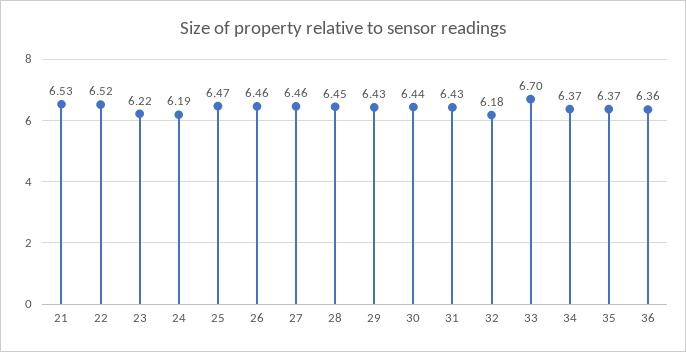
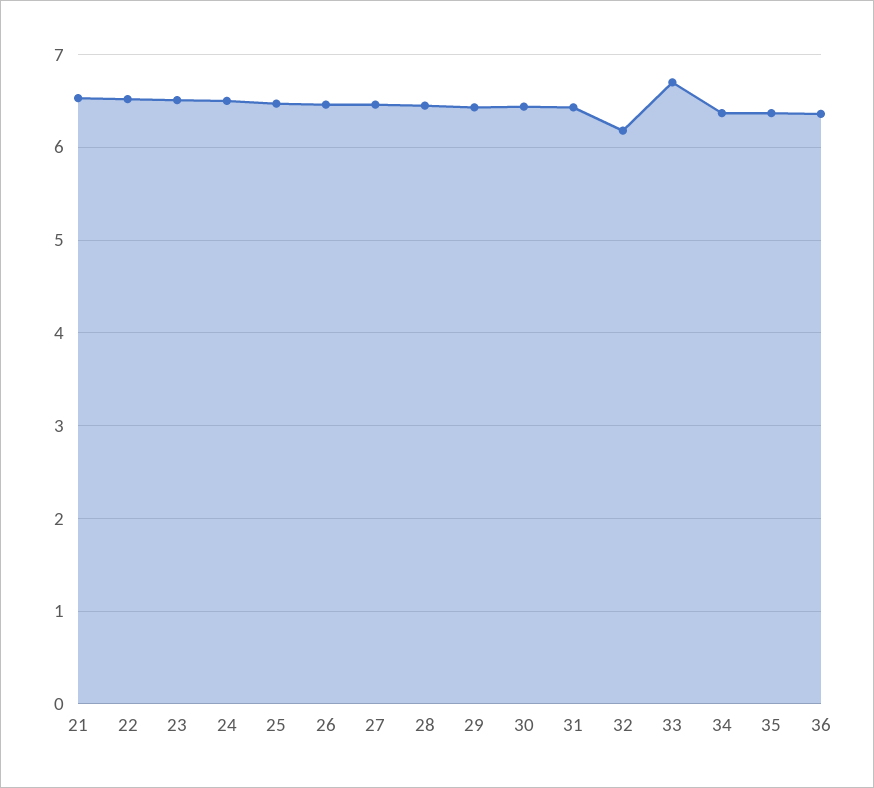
  {
    "21": 6.53,
    "22": 6.52,
-   "23": 6.22,
+   "23": 6.5,
-   "24": 6.19,
+   "24": 6.5,
    "25": 6.47,
    "26": 6.46,
    "27": 6.46,
    "28": 6.45,
    "29": 6.43,
    "30": 6.44,
    "31": 6.43,
    "32": 6.18,
    "33": 6.7,
    "34": 6.37,
    "35": 6.37,
    "36": 6.36
  }

